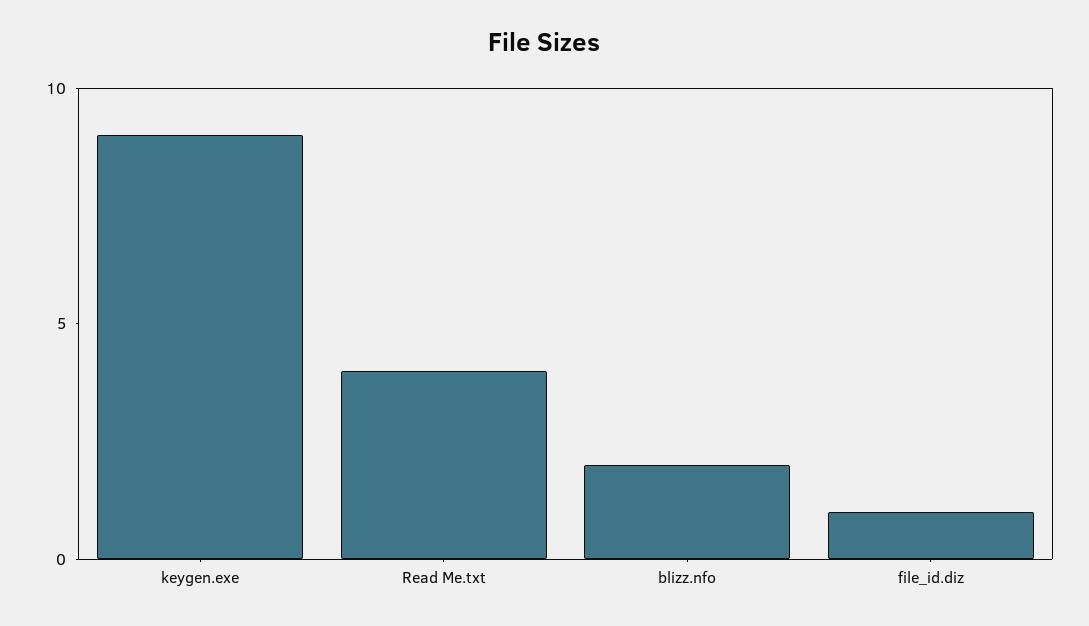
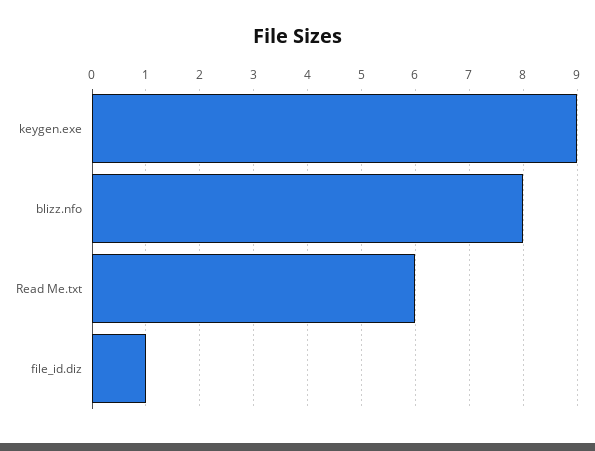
  {
    "keygen.exe": 9,
-   "Read Me.txt": 4,
+   "Read Me.txt": 6,
-   "blizz.nfo": 2,
+   "blizz.nfo": 8,
    "file_id.diz": 1
  }

